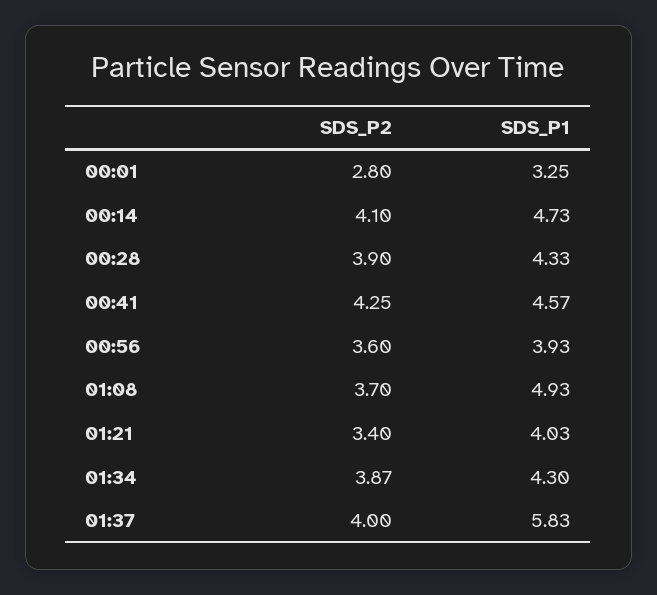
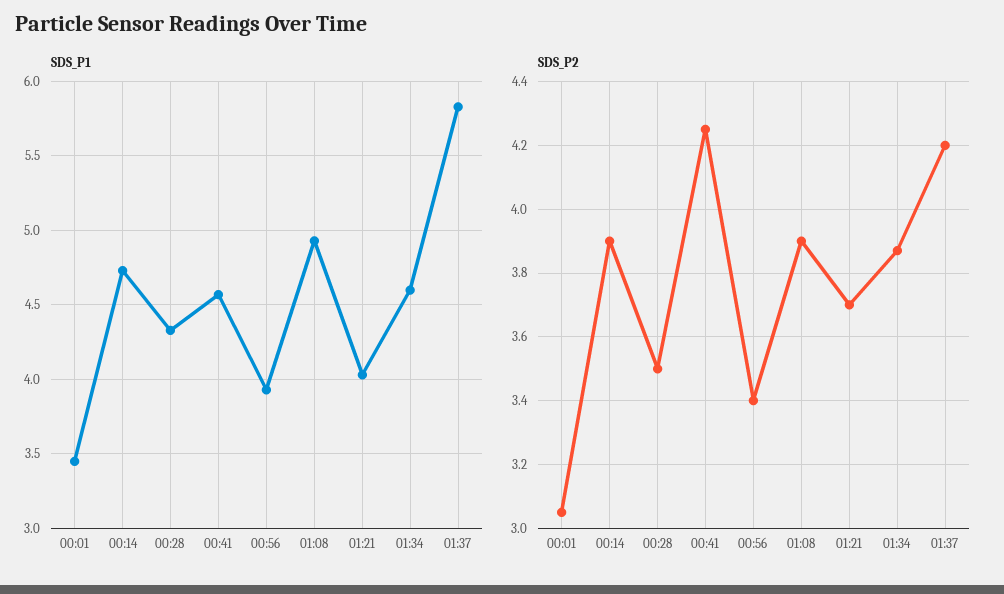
  {
    "SDS_P2": {
-     "00:01": 2.8,
+     "00:01": 3.05,
-     "00:14": 4.1,
+     "00:14": 3.9,
-     "00:28": 3.9,
+     "00:28": 3.5,
      "00:41": 4.25,
-     "00:56": 3.6,
+     "00:56": 3.4,
-     "01:08": 3.7,
+     "01:08": 3.9,
-     "01:21": 3.4,
+     "01:21": 3.7,
      "01:34": 3.87,
-     "01:37": 4
+     "01:37": 4.2
    },
    "SDS_P1": {
-     "00:01": 3.25,
+     "00:01": 3.45,
      "00:14": 4.73,
      "00:28": 4.33,
      "00:41": 4.57,
      "00:56": 3.93,
      "01:08": 4.93,
      "01:21": 4.03,
-     "01:34": 4.3,
+     "01:34": 4.6,
      "01:37": 5.83
    }
  }

